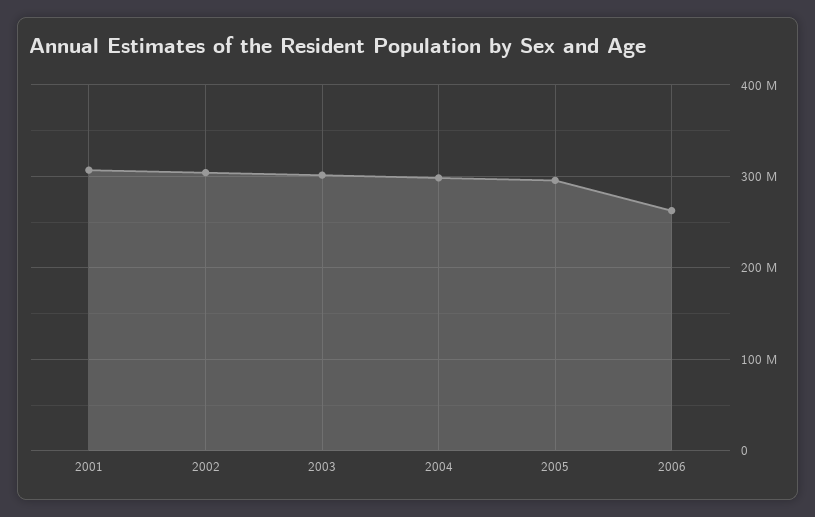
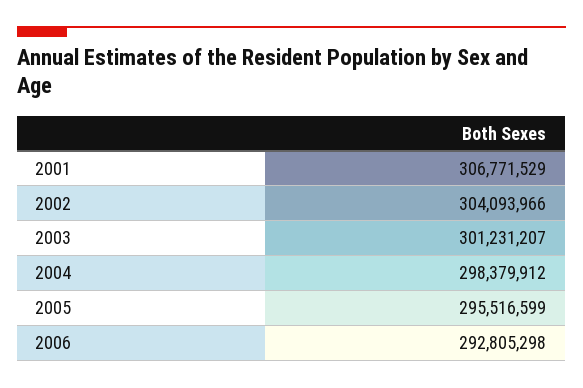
  {
    "2001": 306771529,
    "2002": 304093966,
    "2003": 301231207,
    "2004": 298379912,
    "2005": 295516599,
-   "2006": 260000000
+   "2006": 292805298
  }

